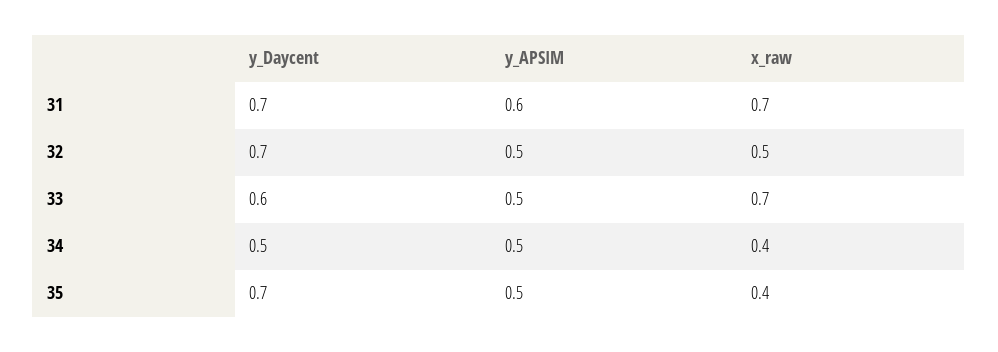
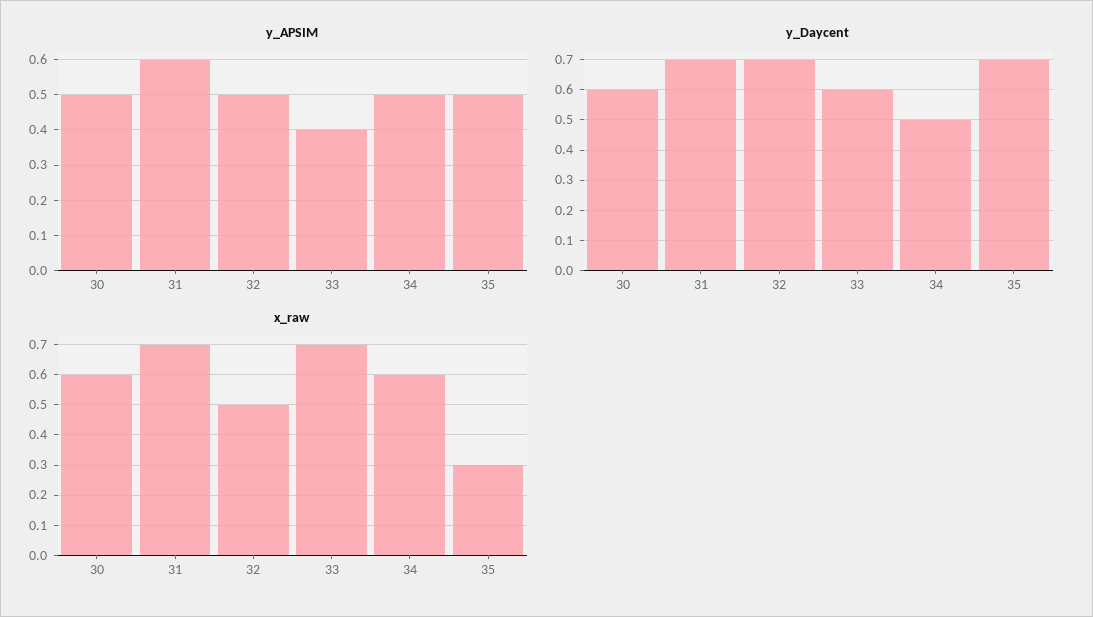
  {
    "y_Daycent": {
      "31": 0.7,
      "32": 0.7,
      "33": 0.6,
      "34": 0.5,
-     "35": 0.7
+     "35": 0.7,
+     "30": 0.6
    },
    "y_APSIM": {
      "31": 0.6,
      "32": 0.5,
-     "33": 0.5,
+     "33": 0.4,
      "34": 0.5,
-     "35": 0.5
+     "35": 0.5,
+     "30": 0.5
    },
    "x_raw": {
      "31": 0.7,
      "32": 0.5,
      "33": 0.7,
-     "34": 0.4,
+     "34": 0.6,
-     "35": 0.4
+     "35": 0.3,
+     "30": 0.6
    }
  }

